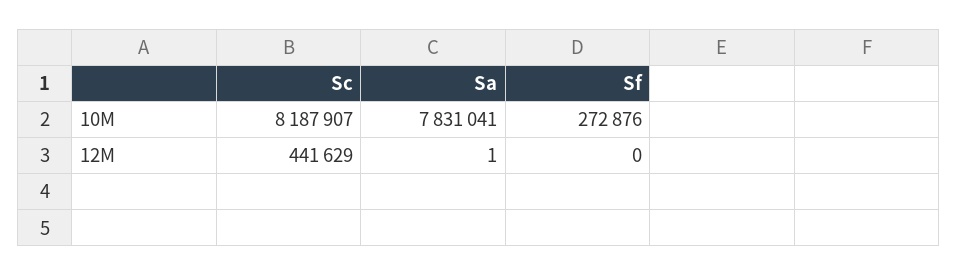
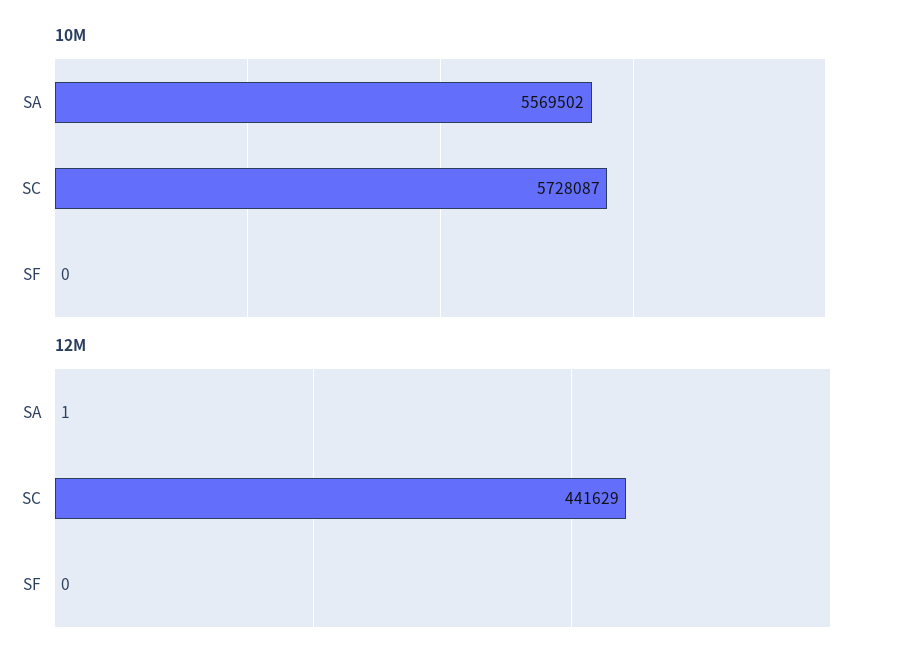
  {
    "10M": {
-     "Sc": 8187907,
+     "Sc": 5728087,
-     "Sa": 7831041,
+     "Sa": 5569502,
-     "Sf": 272876
+     "Sf": 0
    },
    "12M": {
      "Sc": 441629,
      "Sa": 1,
      "Sf": 0
    }
  }

